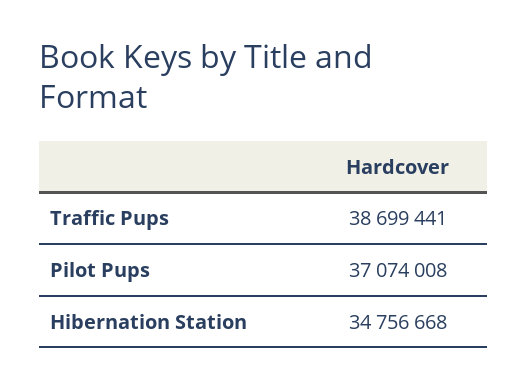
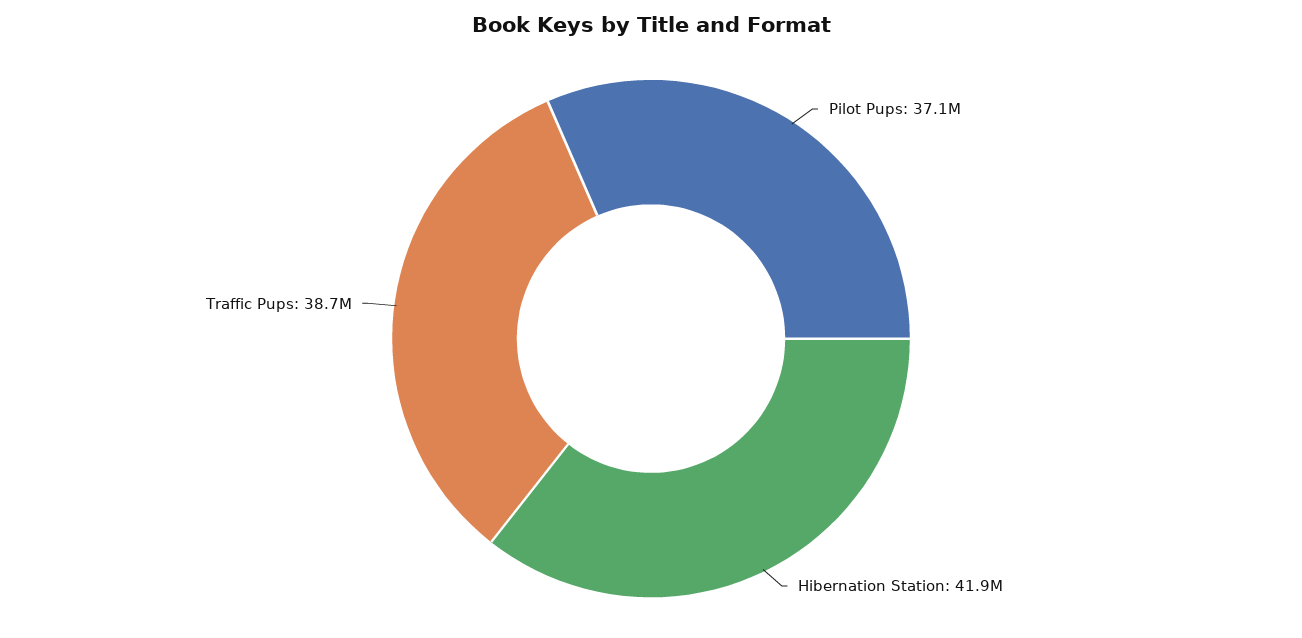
  {
    "Traffic Pups": 38699441,
    "Pilot Pups": 37074008,
-   "Hibernation Station": 34756668
+   "Hibernation Station": 41900000
  }

